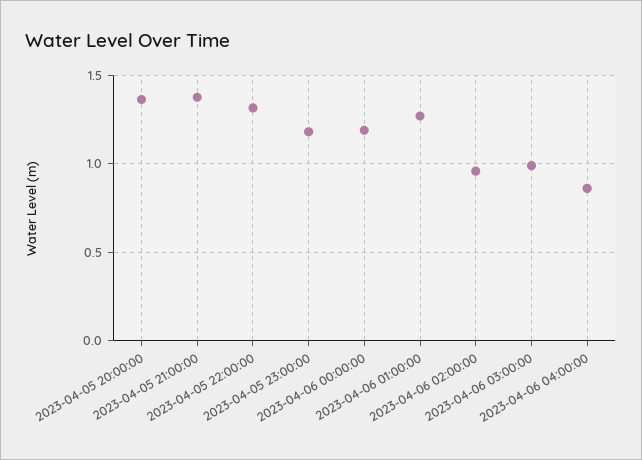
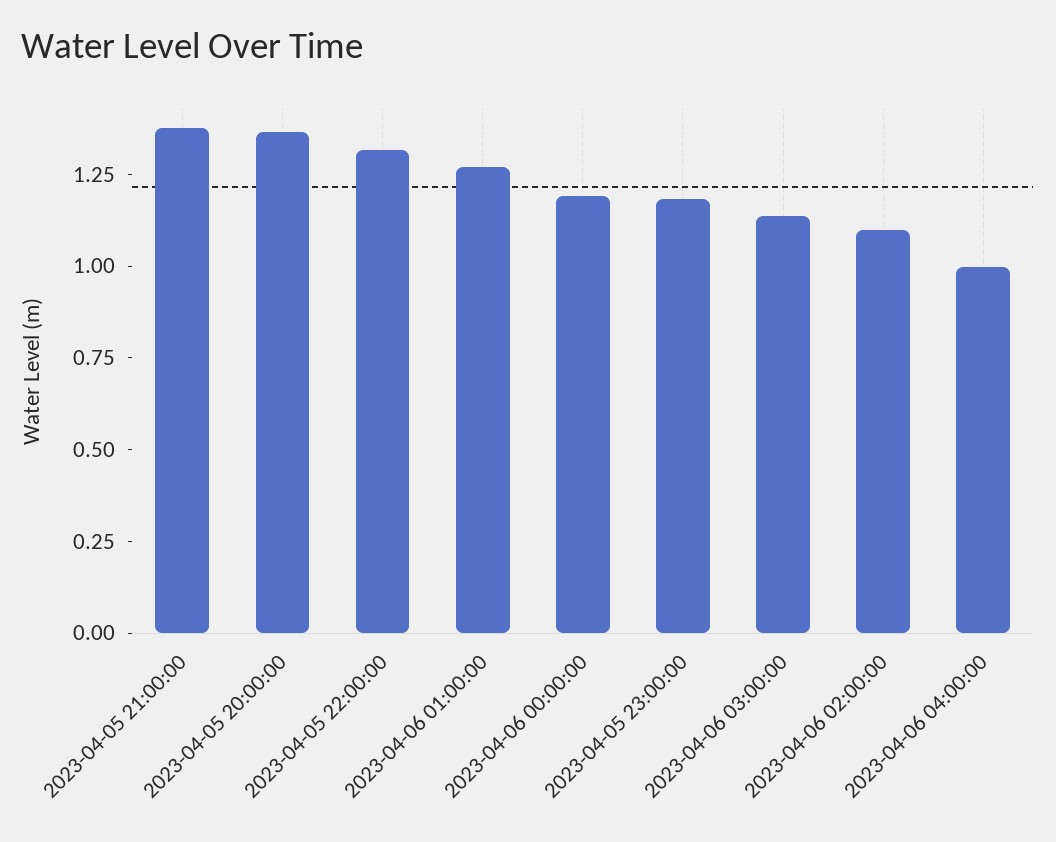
  {
    "2023-04-05 20:00:00": 1.35,
    "2023-04-05 21:00:00": 1.4,
    "2023-04-05 22:00:00": 1.3,
    "2023-04-05 23:00:00": 1.2,
    "2023-04-06 00:00:00": 1.2,
    "2023-04-06 01:00:00": 1.25,
-   "2023-04-06 02:00:00": 0.95,
+   "2023-04-06 02:00:00": 1.1,
-   "2023-04-06 03:00:00": 1,
+   "2023-04-06 03:00:00": 1.15,
-   "2023-04-06 04:00:00": 0.85
+   "2023-04-06 04:00:00": 1
  }

